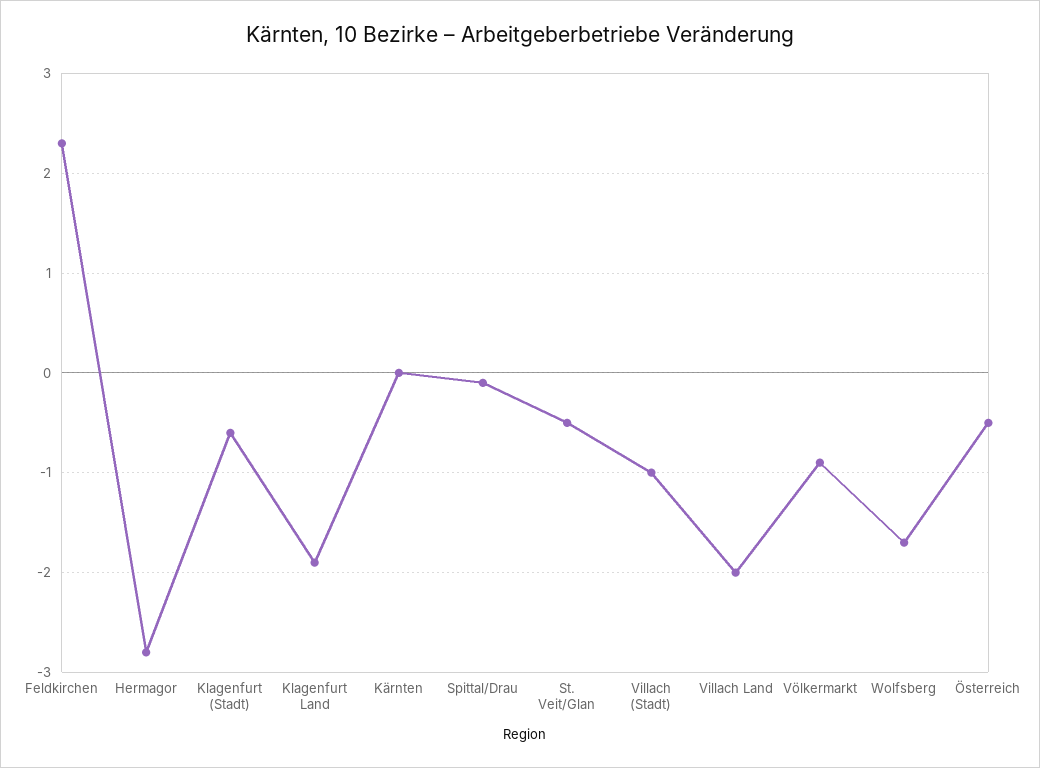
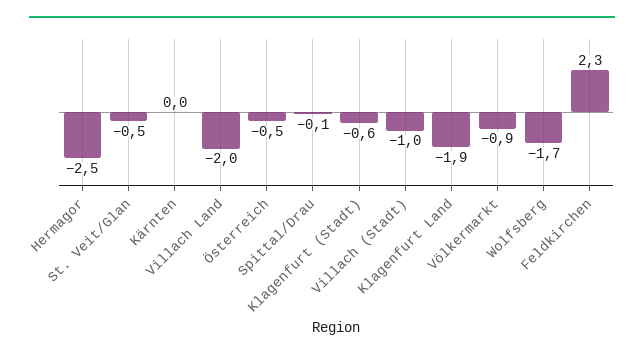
  {
    "Feldkirchen": 2.3,
-   "Hermagor": -2.8,
+   "Hermagor": -2.5,
    "Klagenfurt (Stadt)": -0.6,
    "Klagenfurt Land": -1.9,
    "Kärnten": 0,
    "Spittal/Drau": -0.1,
    "St. Veit/Glan": -0.5,
    "Villach (Stadt)": -1,
    "Villach Land": -2,
    "Völkermarkt": -0.9,
    "Wolfsberg": -1.7,
    "Österreich": -0.5
  }

